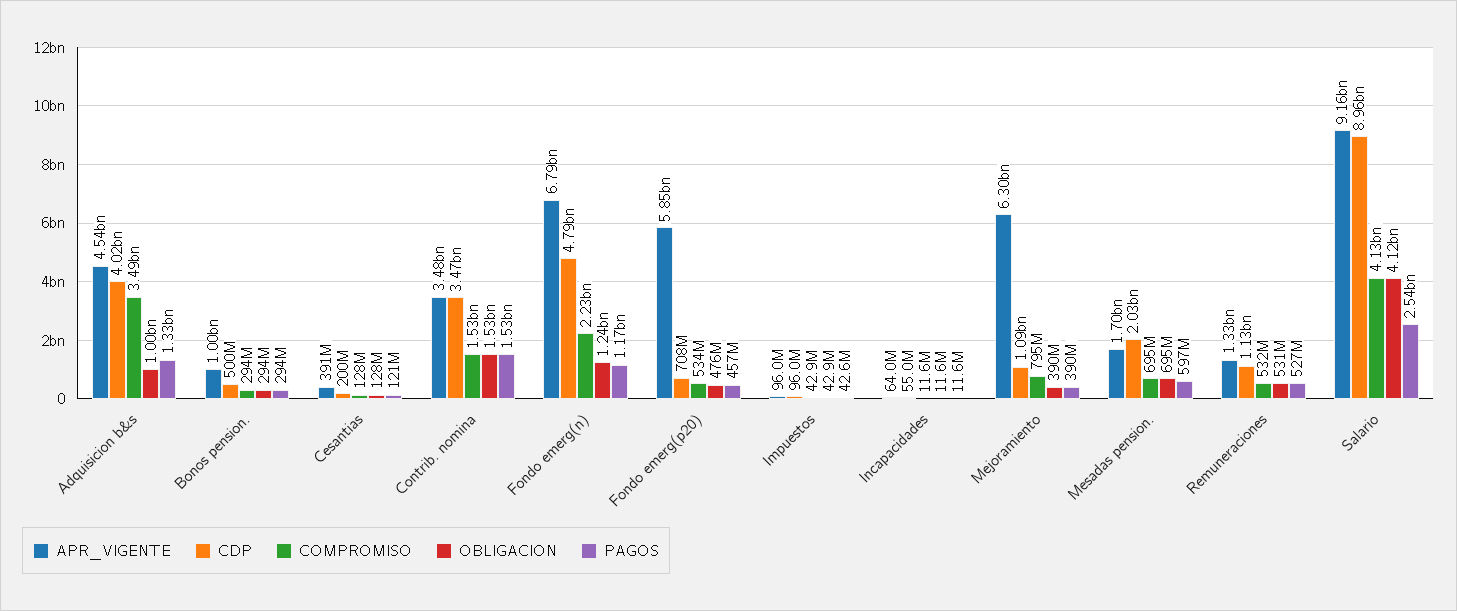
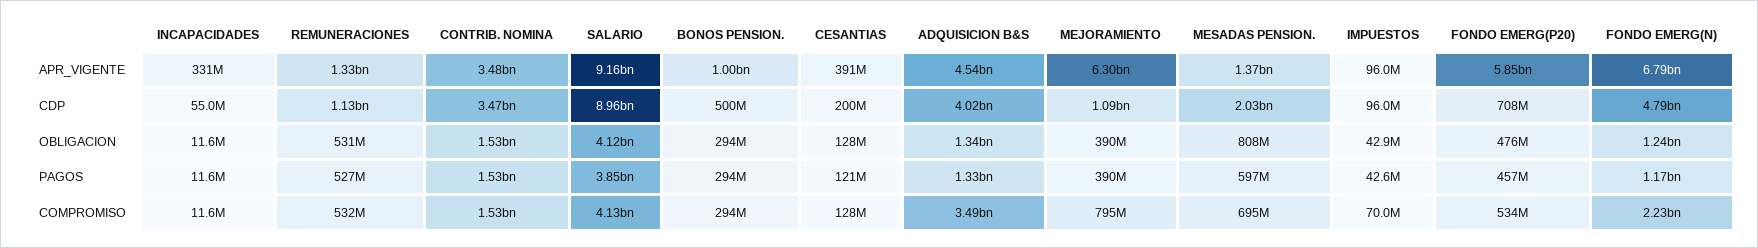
  {
    "APR_VIGENTE": {
      "Adquisicion b&s": 4540000000,
      "Bonos pension.": 1000000000,
      "Cesantias": 391000000,
      "Contrib. nomina": 3480000000,
      "Fondo emerg(n)": 6790000000,
      "Fondo emerg(p20)": 5850000000,
      "Impuestos": 96000000,
-     "Incapacidades": 64000000,
+     "Incapacidades": 331000000,
      "Mejoramiento": 6300000000,
-     "Mesadas pension.": 1700000000,
+     "Mesadas pension.": 1370000000,
      "Remuneraciones": 1330000000,
      "Salario": 9160000000
    },
    "CDP": {
      "Adquisicion b&s": 4020000000,
      "Bonos pension.": 500000000,
      "Cesantias": 200000000,
      "Contrib. nomina": 3470000000,
      "Fondo emerg(n)": 4790000000,
      "Fondo emerg(p20)": 708000000,
      "Impuestos": 96000000,
      "Incapacidades": 55000000,
      "Mejoramiento": 1090000000,
      "Mesadas pension.": 2030000000,
      "Remuneraciones": 1130000000,
      "Salario": 8960000000
    },
    "COMPROMISO": {
      "Adquisicion b&s": 3490000000,
      "Bonos pension.": 294000000,
      "Cesantias": 128000000,
      "Contrib. nomina": 1530000000,
      "Fondo emerg(n)": 2230000000,
      "Fondo emerg(p20)": 534000000,
-     "Impuestos": 42900000,
+     "Impuestos": 70000000,
      "Incapacidades": 11600000,
      "Mejoramiento": 795000000,
      "Mesadas pension.": 695000000,
      "Remuneraciones": 532000000,
      "Salario": 4130000000
    },
    "OBLIGACION": {
-     "Adquisicion b&s": 1000000000,
+     "Adquisicion b&s": 1340000000,
      "Bonos pension.": 294000000,
      "Cesantias": 128000000,
      "Contrib. nomina": 1530000000,
      "Fondo emerg(n)": 1240000000,
      "Fondo emerg(p20)": 476000000,
      "Impuestos": 42900000,
      "Incapacidades": 11600000,
      "Mejoramiento": 390000000,
-     "Mesadas pension.": 695000000,
+     "Mesadas pension.": 808000000,
      "Remuneraciones": 531000000,
      "Salario": 4120000000
    },
    "PAGOS": {
      "Adquisicion b&s": 1330000000,
      "Bonos pension.": 294000000,
      "Cesantias": 121000000,
      "Contrib. nomina": 1530000000,
      "Fondo emerg(n)": 1170000000,
      "Fondo emerg(p20)": 457000000,
      "Impuestos": 42600000,
      "Incapacidades": 11600000,
      "Mejoramiento": 390000000,
      "Mesadas pension.": 597000000,
      "Remuneraciones": 527000000,
-     "Salario": 2540000000
+     "Salario": 3850000000
    }
  }

